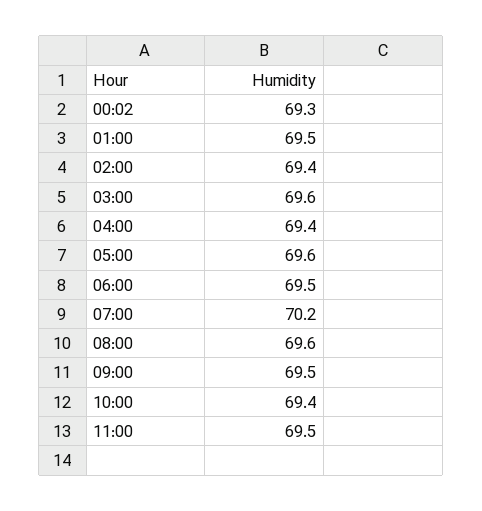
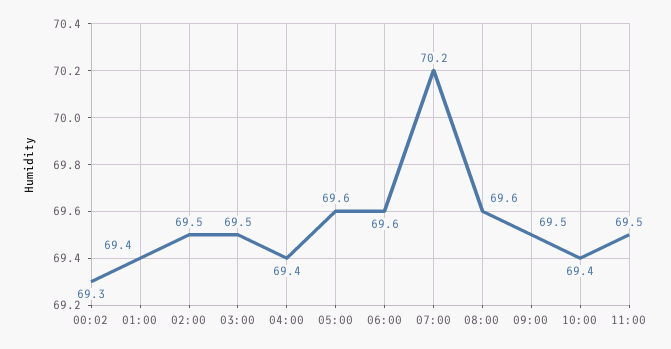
  {
    "00:02": 69.3,
-   "01:00": 69.5,
+   "01:00": 69.4,
-   "02:00": 69.4,
+   "02:00": 69.5,
-   "03:00": 69.6,
+   "03:00": 69.5,
    "04:00": 69.4,
    "05:00": 69.6,
-   "06:00": 69.5,
+   "06:00": 69.6,
    "07:00": 70.2,
    "08:00": 69.6,
    "09:00": 69.5,
    "10:00": 69.4,
    "11:00": 69.5
  }

